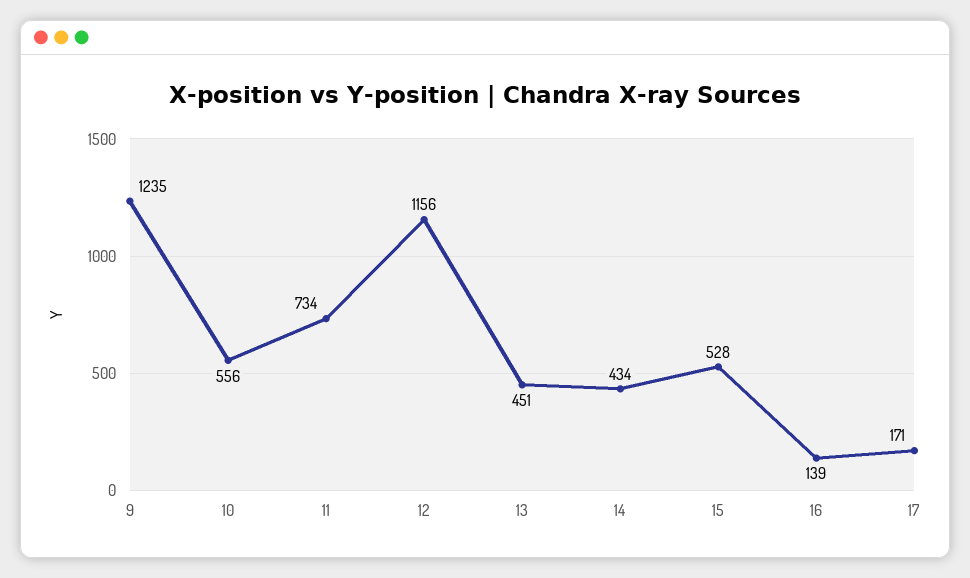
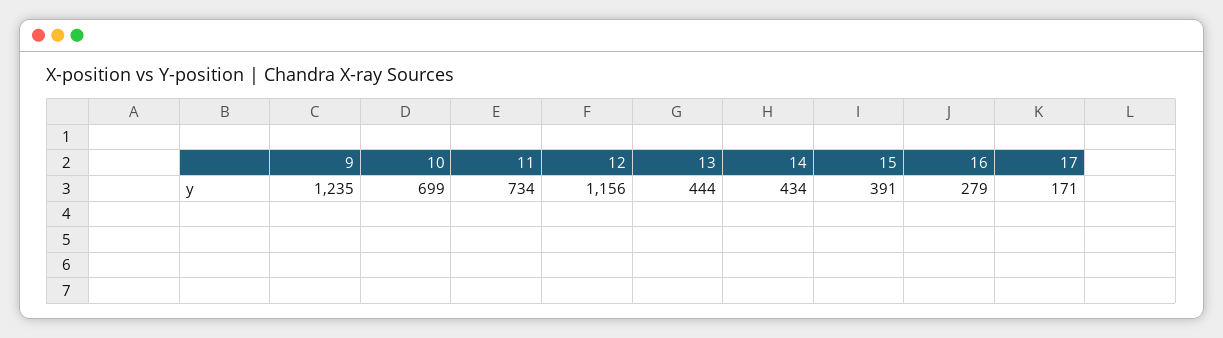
  {
    "9": 1235,
-   "10": 556,
+   "10": 699,
    "11": 734,
    "12": 1156,
-   "13": 451,
+   "13": 444,
    "14": 434,
-   "15": 528,
+   "15": 391,
-   "16": 139,
+   "16": 279,
    "17": 171
  }

